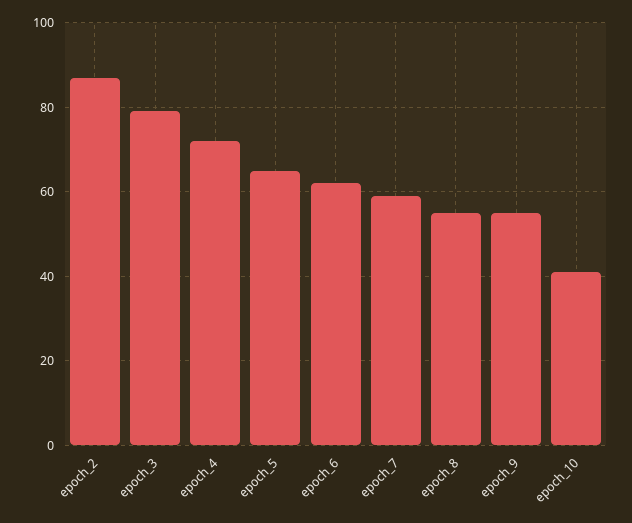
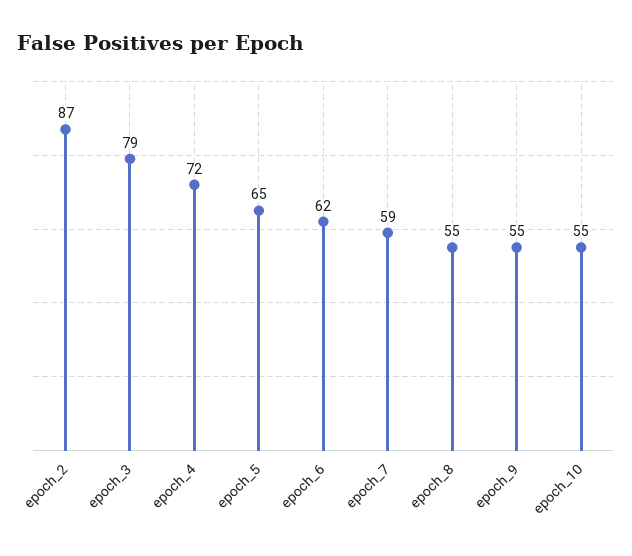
  {
    "epoch_2": 87,
    "epoch_3": 79,
    "epoch_4": 72,
    "epoch_5": 65,
    "epoch_6": 62,
    "epoch_7": 59,
    "epoch_8": 55,
    "epoch_9": 55,
-   "epoch_10": 40
+   "epoch_10": 55
  }

